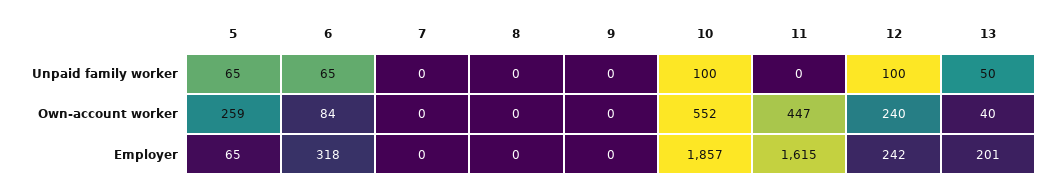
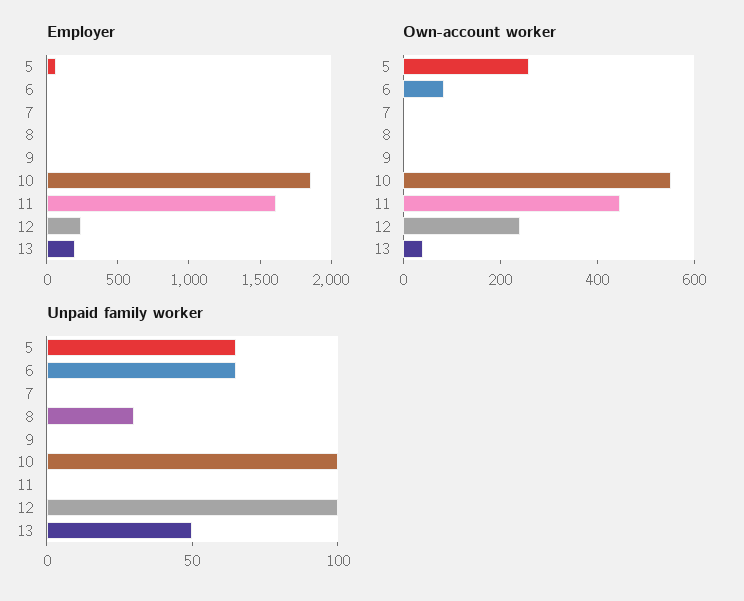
  {
    "Unpaid family worker": {
      "5": 65,
      "6": 65,
      "7": 0,
-     "8": 0,
+     "8": 30,
      "9": 0,
      "10": 100,
      "11": 0,
      "12": 100,
      "13": 50
    },
    "Own-account worker": {
      "5": 259,
      "6": 84,
      "7": 0,
      "8": 0,
      "9": 0,
      "10": 552,
      "11": 447,
      "12": 240,
      "13": 40
    },
    "Employer": {
      "5": 65,
-     "6": 318,
+     "6": 0,
      "7": 0,
      "8": 0,
      "9": 0,
      "10": 1857,
      "11": 1615,
      "12": 242,
      "13": 201
    }
  }

